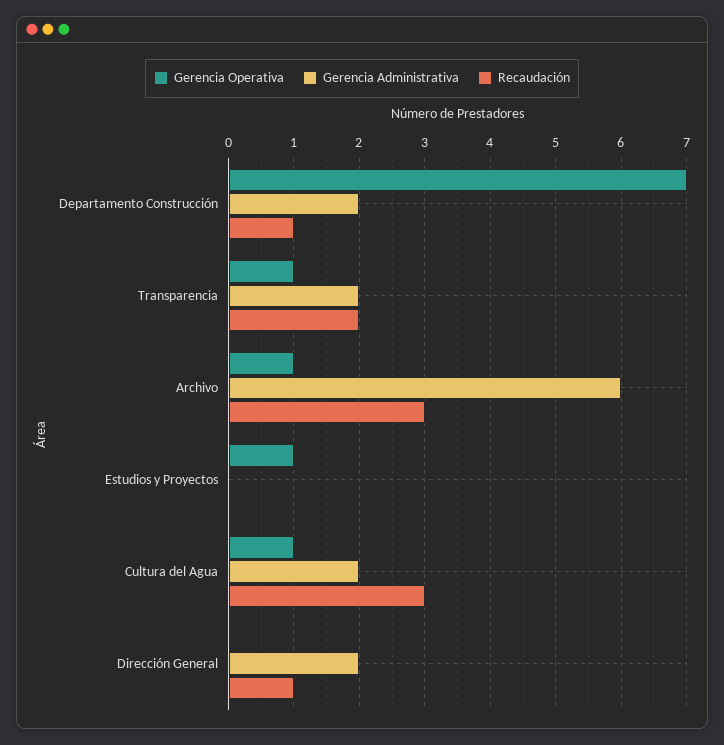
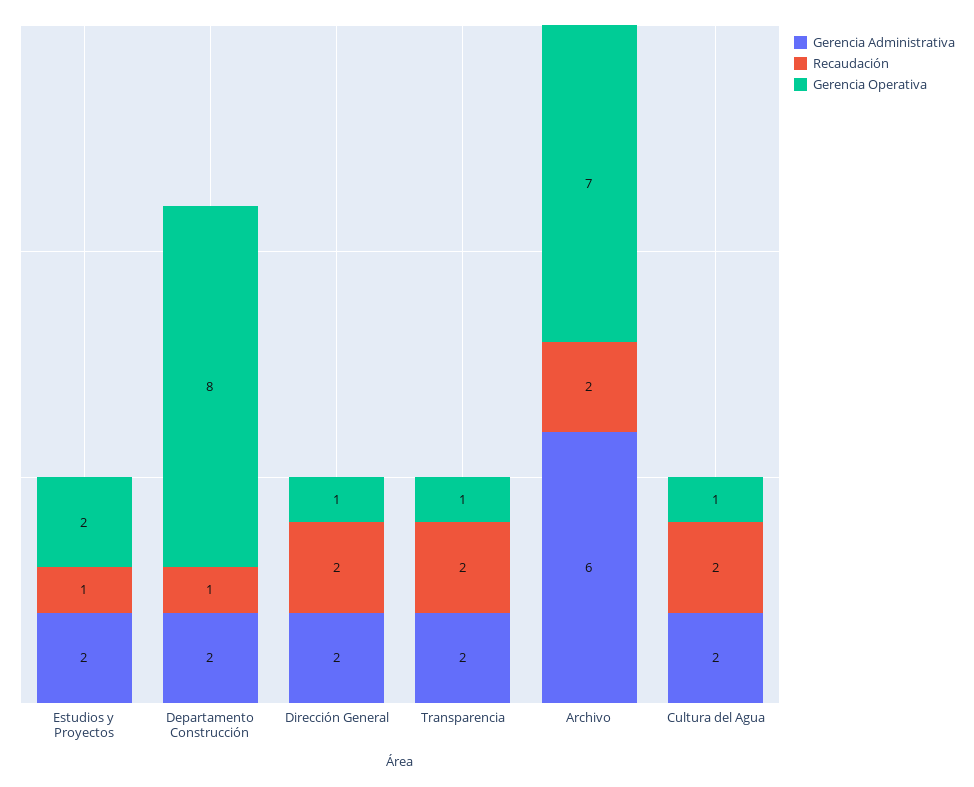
  {
    "Gerencia Operativa": {
-     "Departamento Construcción": 7,
+     "Departamento Construcción": 8,
      "Transparencia": 1,
-     "Archivo": 1,
+     "Archivo": 7,
-     "Estudios y Proyectos": 1,
+     "Estudios y Proyectos": 2,
      "Cultura del Agua": 1,
-     "Dirección General": 0
+     "Dirección General": 1
    },
    "Gerencia Administrativa": {
      "Departamento Construcción": 2,
      "Transparencia": 2,
      "Archivo": 6,
-     "Estudios y Proyectos": 0,
+     "Estudios y Proyectos": 2,
      "Cultura del Agua": 2,
      "Dirección General": 2
    },
    "Recaudación": {
      "Departamento Construcción": 1,
      "Transparencia": 2,
-     "Archivo": 3,
+     "Archivo": 2,
-     "Estudios y Proyectos": 0,
+     "Estudios y Proyectos": 1,
-     "Cultura del Agua": 3,
+     "Cultura del Agua": 2,
-     "Dirección General": 1
+     "Dirección General": 2
    }
  }

